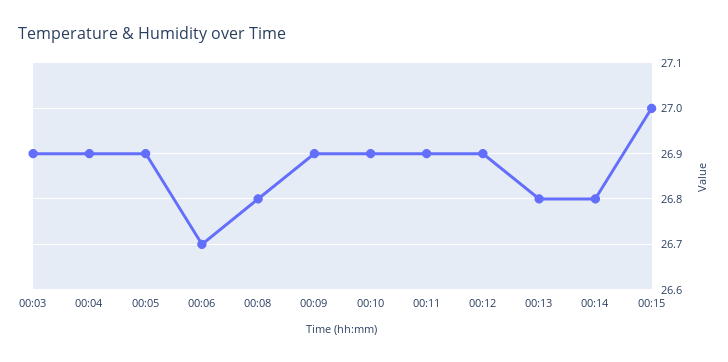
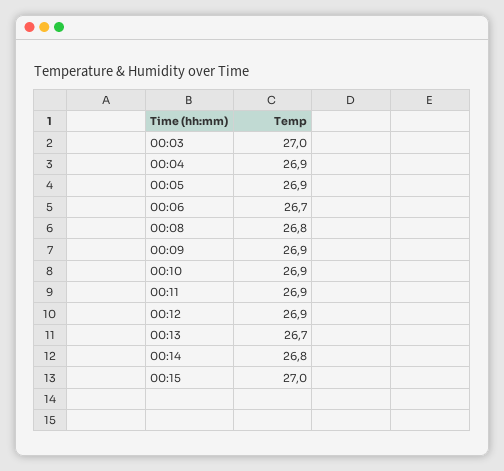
  {
-   "00:03": 26.9,
+   "00:03": 27,
    "00:04": 26.9,
    "00:05": 26.9,
    "00:06": 26.7,
    "00:08": 26.8,
    "00:09": 26.9,
    "00:10": 26.9,
    "00:11": 26.9,
    "00:12": 26.9,
-   "00:13": 26.8,
+   "00:13": 26.7,
    "00:14": 26.8,
    "00:15": 27
  }

